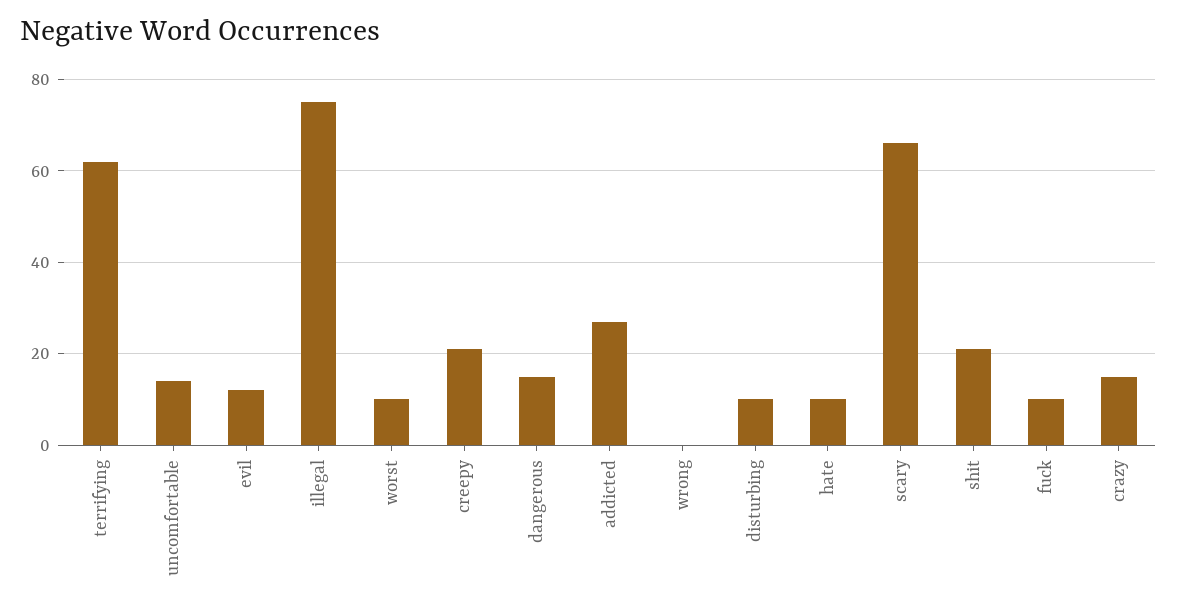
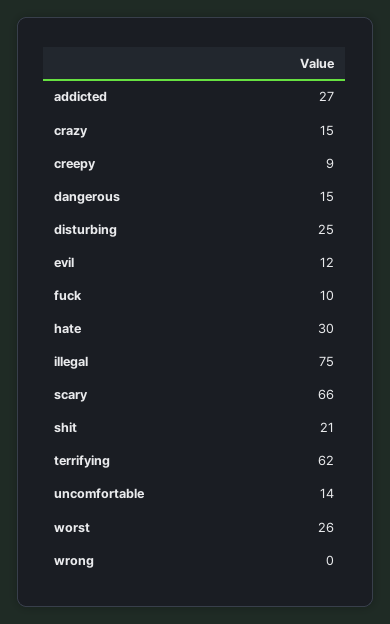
  {
    "terrifying": 62,
    "uncomfortable": 14,
    "evil": 12,
    "illegal": 75,
-   "worst": 10,
+   "worst": 26,
-   "creepy": 20,
+   "creepy": 9,
    "dangerous": 15,
    "addicted": 27,
    "wrong": 0,
-   "disturbing": 10,
+   "disturbing": 25,
-   "hate": 10,
+   "hate": 30,
    "scary": 66,
    "shit": 21,
    "fuck": 10,
    "crazy": 15
  }

